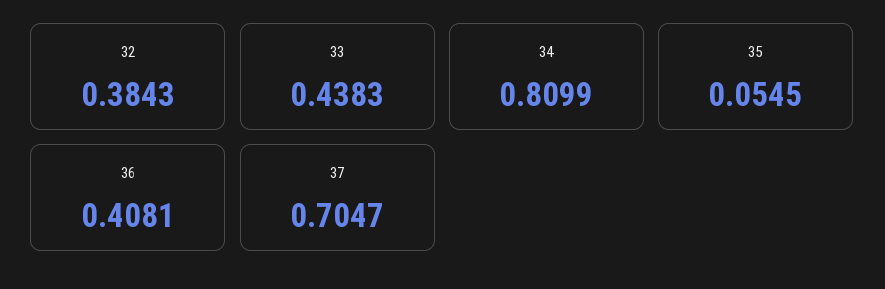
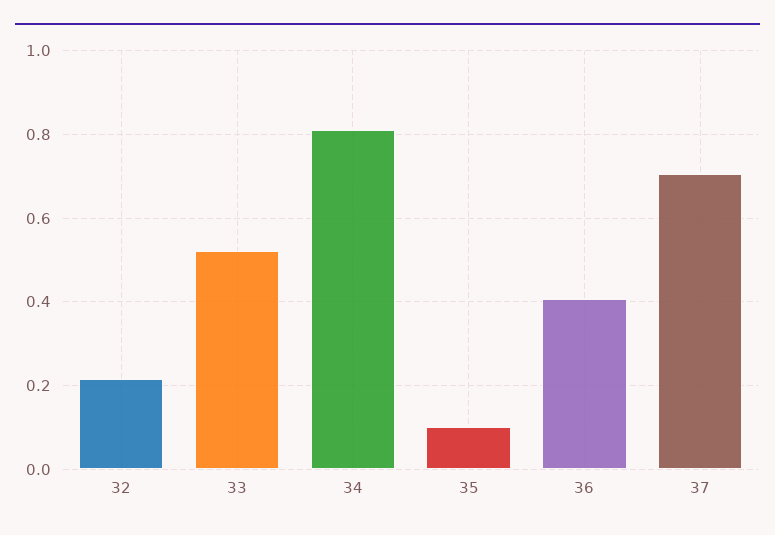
  {
-   "32": 0.3843,
+   "32": 0.22,
-   "33": 0.4383,
+   "33": 0.52,
    "34": 0.8099,
-   "35": 0.0545,
+   "35": 0.1,
    "36": 0.4081,
    "37": 0.7047
  }

